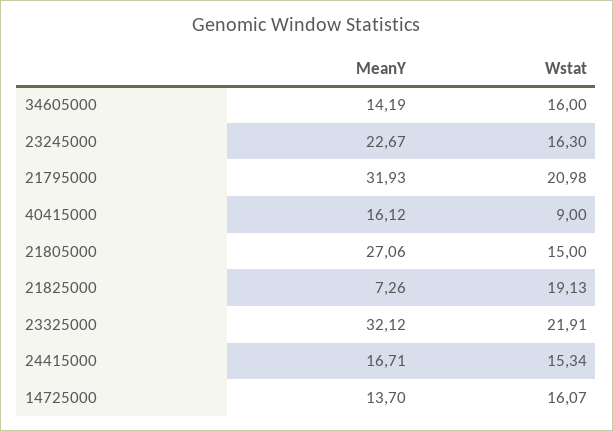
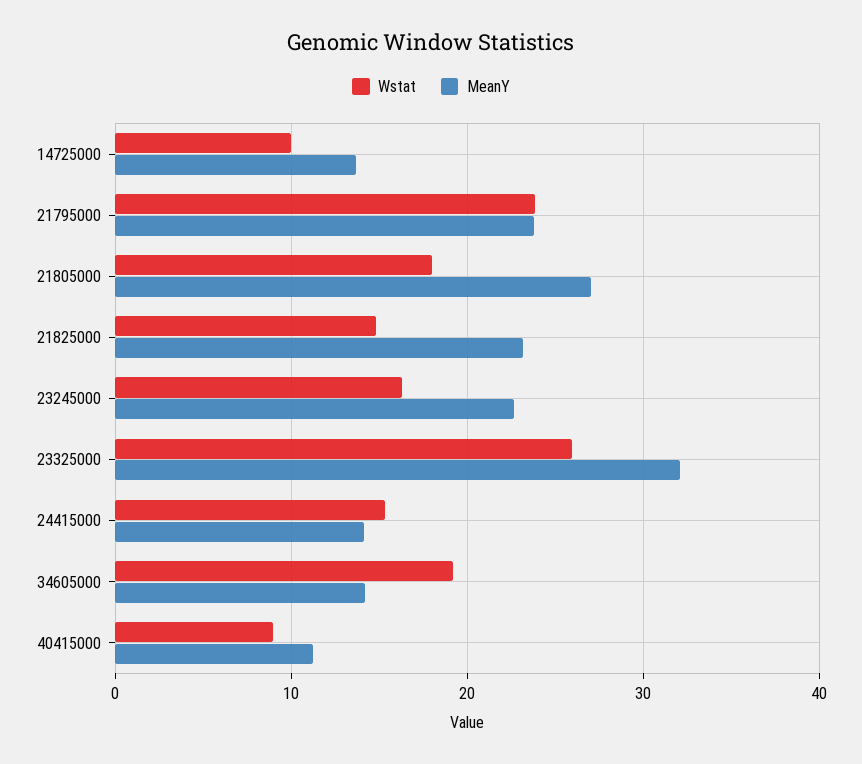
  {
    "MeanY": {
      "34605000": 14.19,
      "23245000": 22.67,
-     "21795000": 31.93,
+     "21795000": 24,
-     "40415000": 16.12,
+     "40415000": 11,
      "21805000": 27.06,
-     "21825000": 7.26,
+     "21825000": 23,
      "23325000": 32.12,
-     "24415000": 16.71,
+     "24415000": 14,
      "14725000": 13.7
    },
    "Wstat": {
-     "34605000": 16,
+     "34605000": 19,
      "23245000": 16.3,
-     "21795000": 20.98,
+     "21795000": 24,
      "40415000": 9,
-     "21805000": 15,
+     "21805000": 18,
-     "21825000": 19.13,
+     "21825000": 15,
-     "23325000": 21.91,
+     "23325000": 26,
      "24415000": 15.34,
-     "14725000": 16.07
+     "14725000": 10
    }
  }

